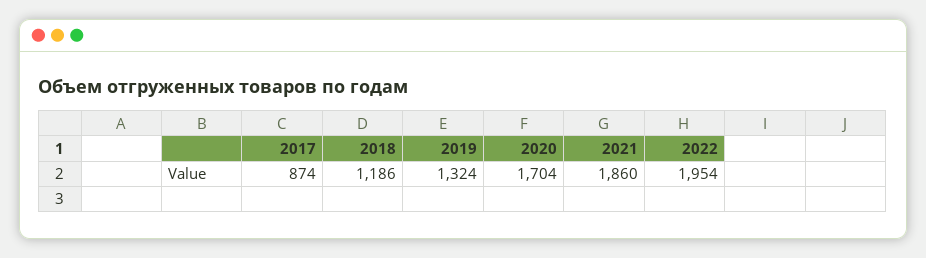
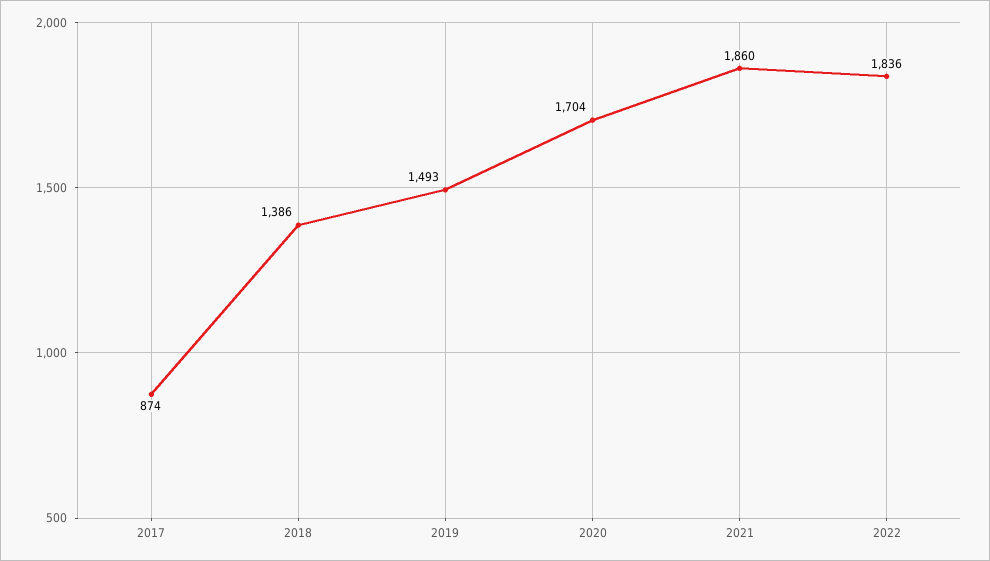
  {
    "2017": 874,
-   "2018": 1186,
+   "2018": 1386,
-   "2019": 1324,
+   "2019": 1493,
    "2020": 1704,
    "2021": 1860,
-   "2022": 1954
+   "2022": 1836
  }

